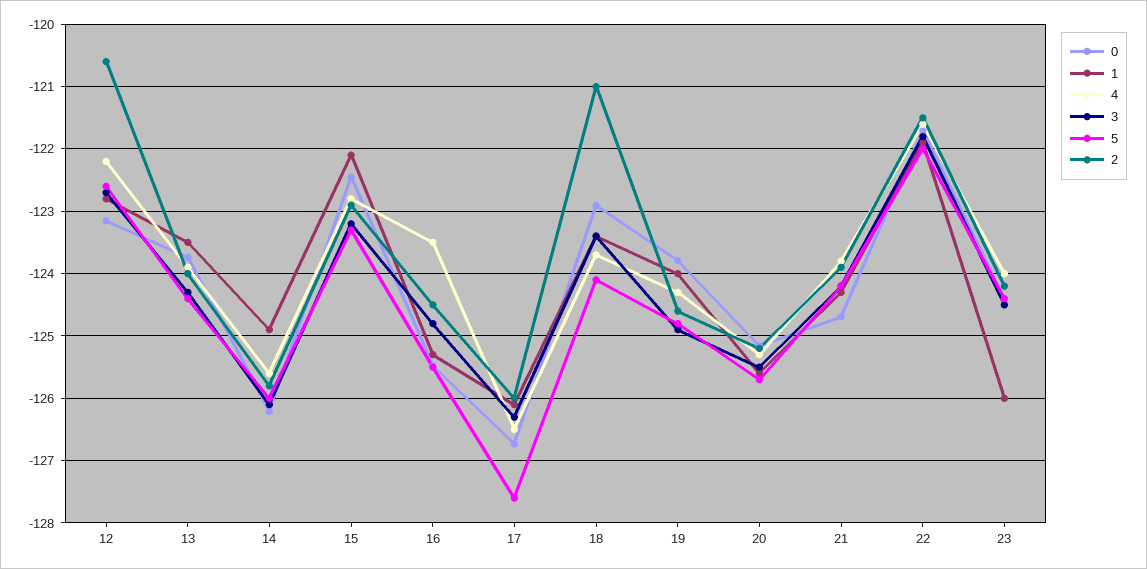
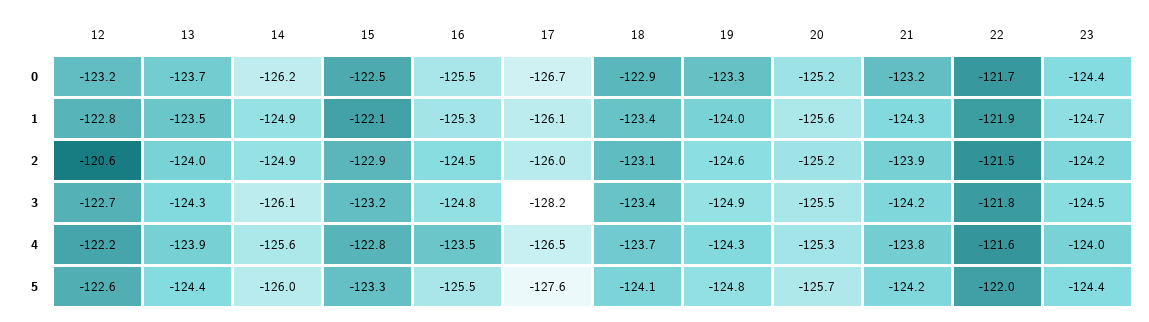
  {
    "0": {
      "12": -123.2,
      "13": -123.7,
      "14": -126.2,
      "15": -122.5,
      "16": -125.5,
      "17": -126.7,
      "18": -122.9,
-     "19": -123.8,
+     "19": -123.3,
      "20": -125.2,
-     "21": -124.7,
+     "21": -123.2,
      "22": -121.7,
      "23": -124.4
    },
    "1": {
      "12": -122.8,
      "13": -123.5,
      "14": -124.9,
      "15": -122.1,
      "16": -125.3,
      "17": -126.1,
      "18": -123.4,
      "19": -124,
      "20": -125.6,
      "21": -124.3,
      "22": -121.9,
-     "23": -126
+     "23": -124.7
    },
    "4": {
      "12": -122.2,
      "13": -123.9,
      "14": -125.6,
      "15": -122.8,
      "16": -123.5,
      "17": -126.5,
      "18": -123.7,
      "19": -124.3,
      "20": -125.3,
      "21": -123.8,
      "22": -121.6,
      "23": -124
    },
    "3": {
      "12": -122.7,
      "13": -124.3,
      "14": -126.1,
      "15": -123.2,
      "16": -124.8,
-     "17": -126.3,
+     "17": -128.2,
      "18": -123.4,
      "19": -124.9,
      "20": -125.5,
      "21": -124.2,
      "22": -121.8,
      "23": -124.5
    },
    "5": {
      "12": -122.6,
      "13": -124.4,
      "14": -126,
      "15": -123.3,
      "16": -125.5,
      "17": -127.6,
      "18": -124.1,
      "19": -124.8,
      "20": -125.7,
      "21": -124.2,
      "22": -122,
      "23": -124.4
    },
    "2": {
      "12": -120.6,
      "13": -124,
-     "14": -125.8,
+     "14": -124.9,
      "15": -122.9,
      "16": -124.5,
      "17": -126,
-     "18": -121,
+     "18": -123.1,
      "19": -124.6,
      "20": -125.2,
      "21": -123.9,
      "22": -121.5,
      "23": -124.2
    }
  }

